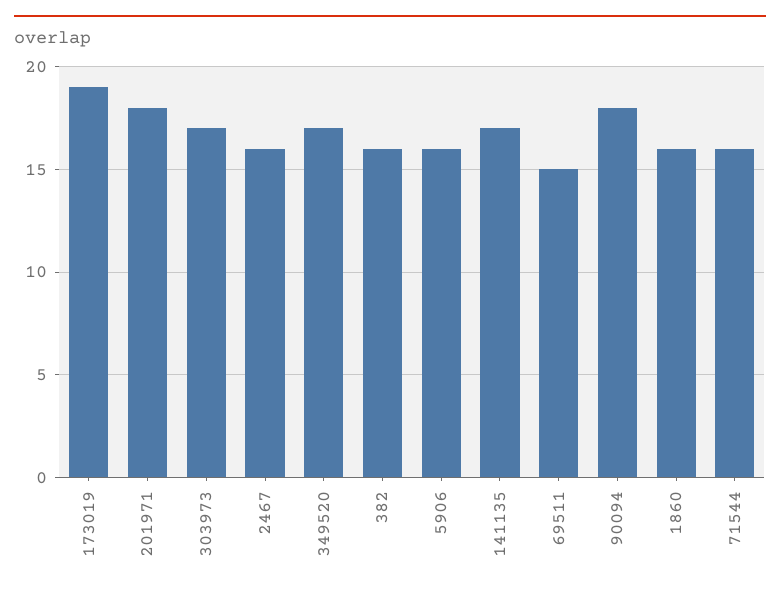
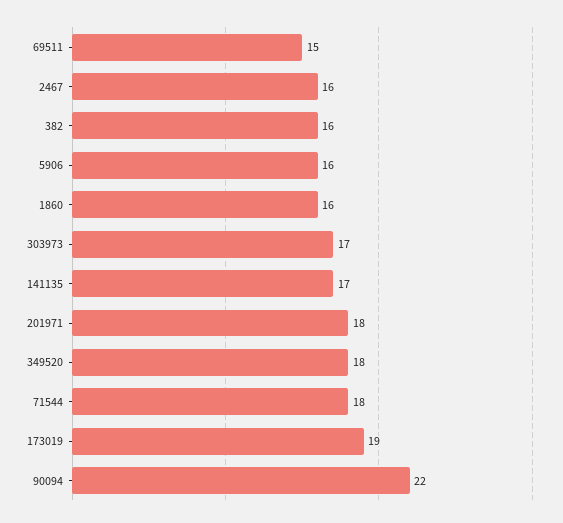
  {
    "173019": 19,
    "201971": 18,
    "303973": 17,
    "2467": 16,
-   "349520": 17,
+   "349520": 18,
    "382": 16,
    "5906": 16,
    "141135": 17,
    "69511": 15,
-   "90094": 18,
+   "90094": 22,
    "1860": 16,
-   "71544": 16
+   "71544": 18
  }

